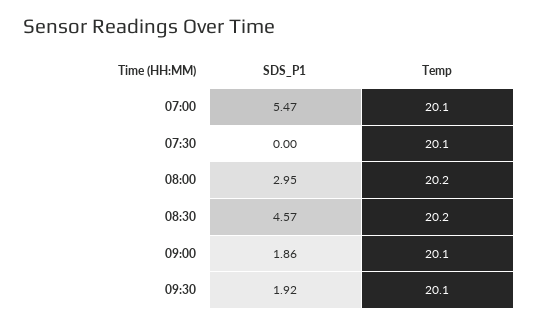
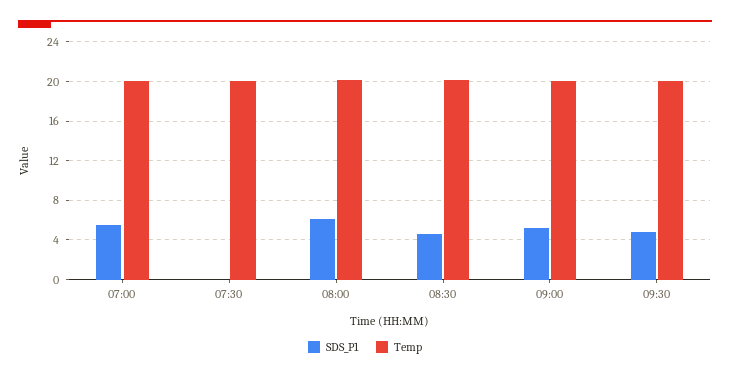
  {
    "SDS_P1": {
      "07:00": 5.47,
      "07:30": 0,
-     "08:00": 2.95,
+     "08:00": 6,
      "08:30": 4.57,
-     "09:00": 1.86,
+     "09:00": 5,
-     "09:30": 1.92
+     "09:30": 5
    },
    "Temp": {
      "07:00": 20.1,
      "07:30": 20.1,
      "08:00": 20.2,
      "08:30": 20.2,
      "09:00": 20.1,
      "09:30": 20.1
    }
  }

